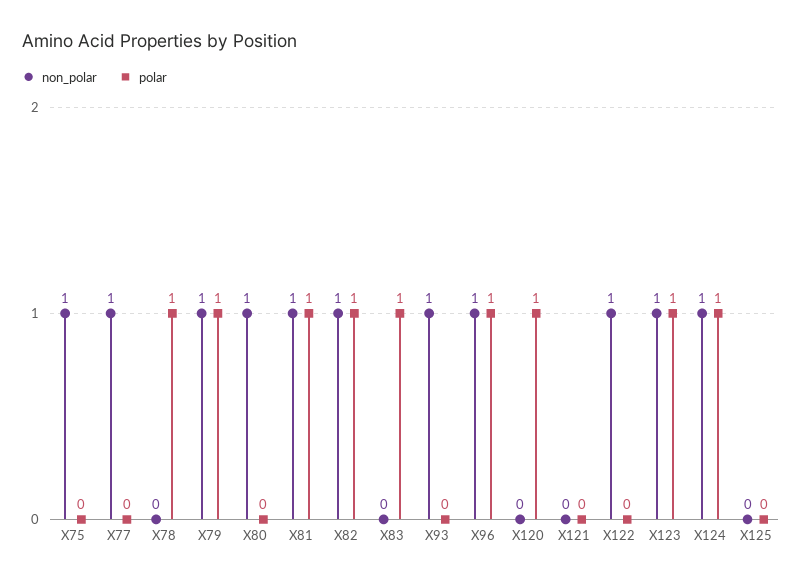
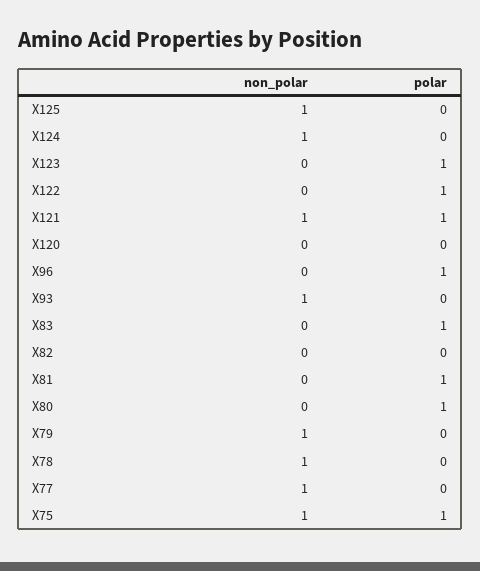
  {
    "non_polar": {
      "X75": 1,
      "X77": 1,
-     "X78": 0,
+     "X78": 1,
      "X79": 1,
-     "X80": 1,
+     "X80": 0,
-     "X81": 1,
+     "X81": 0,
-     "X82": 1,
+     "X82": 0,
      "X83": 0,
      "X93": 1,
-     "X96": 1,
+     "X96": 0,
      "X120": 0,
-     "X121": 0,
+     "X121": 1,
-     "X122": 1,
+     "X122": 0,
-     "X123": 1,
+     "X123": 0,
      "X124": 1,
-     "X125": 0
+     "X125": 1
    },
    "polar": {
-     "X75": 0,
+     "X75": 1,
      "X77": 0,
-     "X78": 1,
+     "X78": 0,
-     "X79": 1,
+     "X79": 0,
-     "X80": 0,
+     "X80": 1,
      "X81": 1,
-     "X82": 1,
+     "X82": 0,
      "X83": 1,
      "X93": 0,
      "X96": 1,
-     "X120": 1,
+     "X120": 0,
-     "X121": 0,
+     "X121": 1,
-     "X122": 0,
+     "X122": 1,
      "X123": 1,
-     "X124": 1,
+     "X124": 0,
      "X125": 0
    }
  }

